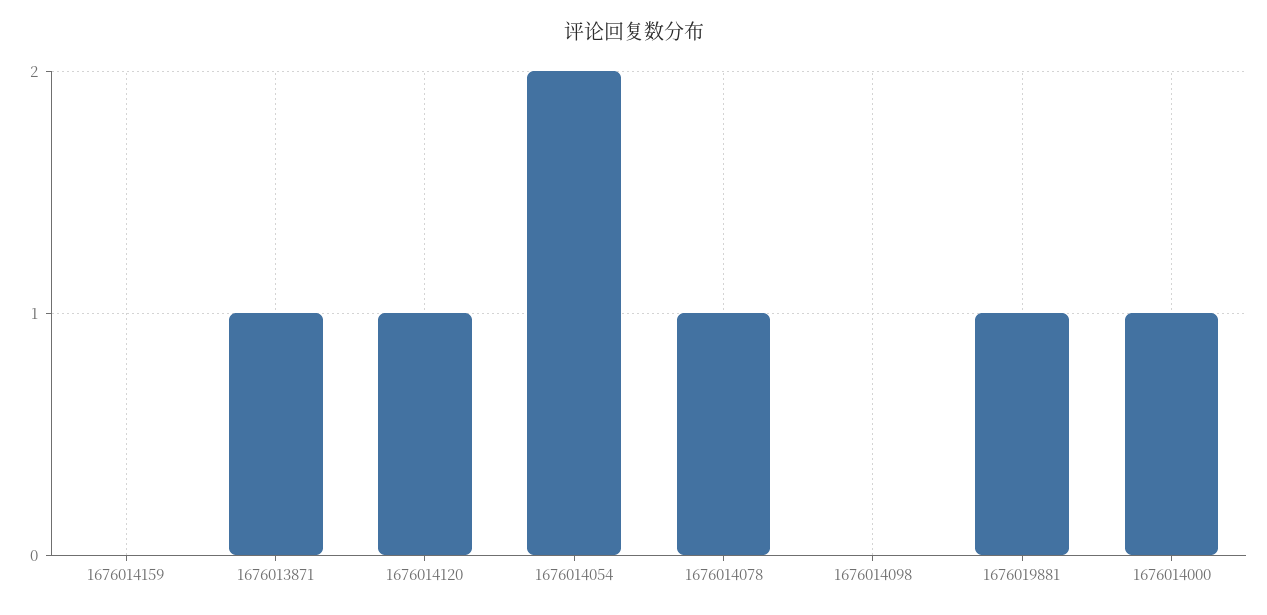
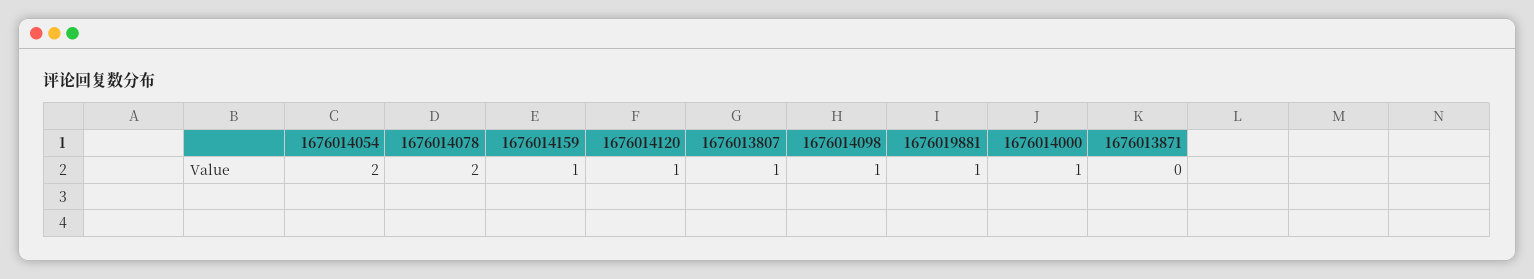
  {
-   "1676014159": 0,
+   "1676014159": 1,
-   "1676013871": 1,
+   "1676013871": 0,
    "1676014120": 1,
    "1676014054": 2,
-   "1676014078": 1,
+   "1676014078": 2,
-   "1676014098": 0,
+   "1676014098": 1,
    "1676019881": 1,
-   "1676014000": 1
+   "1676014000": 1,
+   "1676013807": 1
  }

